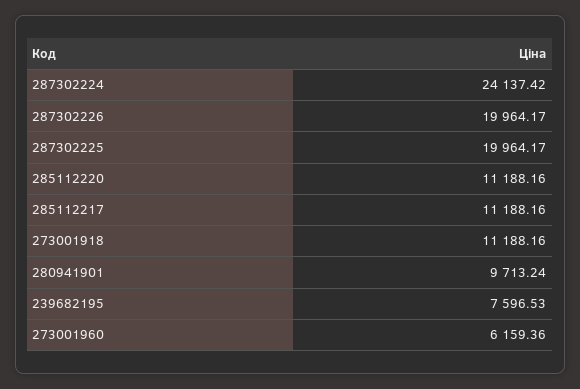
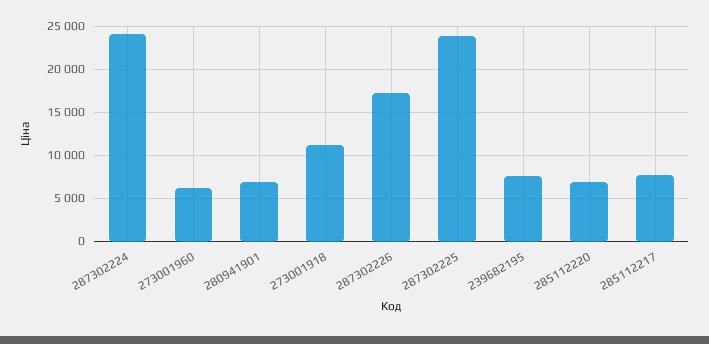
  {
    "287302224": 24137.42,
-   "287302226": 19964.17,
+   "287302226": 17000,
-   "287302225": 19964.17,
+   "287302225": 24000,
-   "285112220": 11188.16,
+   "285112220": 7000,
-   "285112217": 11188.16,
+   "285112217": 8000,
    "273001918": 11188.16,
-   "280941901": 9713.24,
+   "280941901": 7000,
    "239682195": 7596.53,
    "273001960": 6159.36
  }

